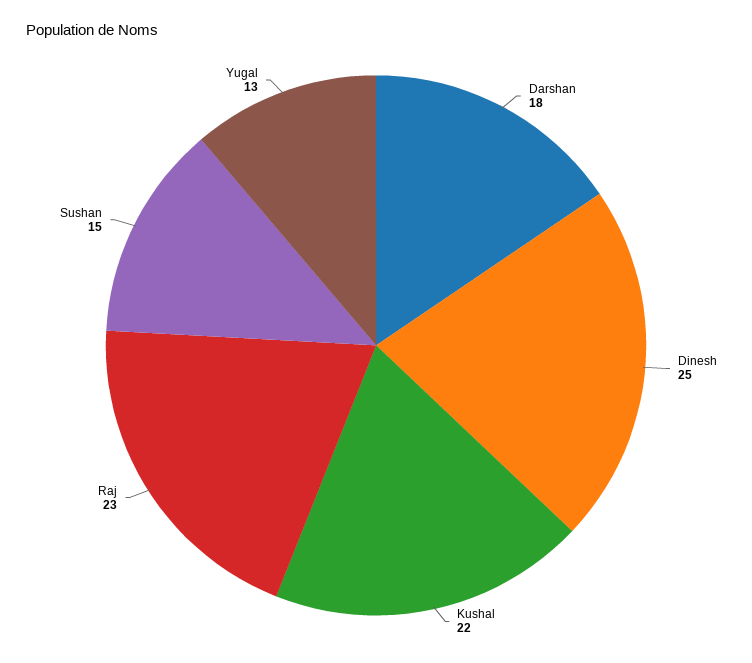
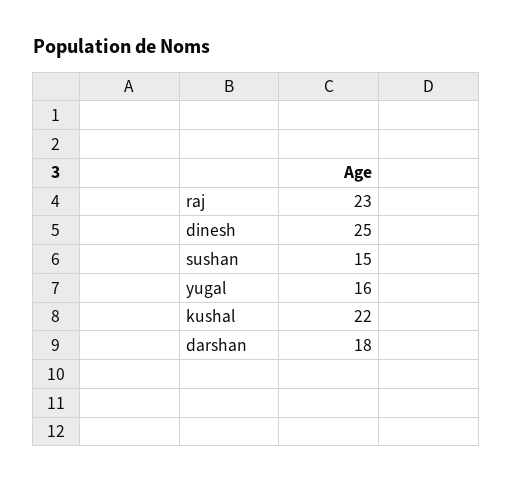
  {
    "Darshan": 18,
    "Dinesh": 25,
    "Kushal": 22,
    "Raj": 23,
    "Sushan": 15,
-   "Yugal": 13
+   "Yugal": 16
  }

